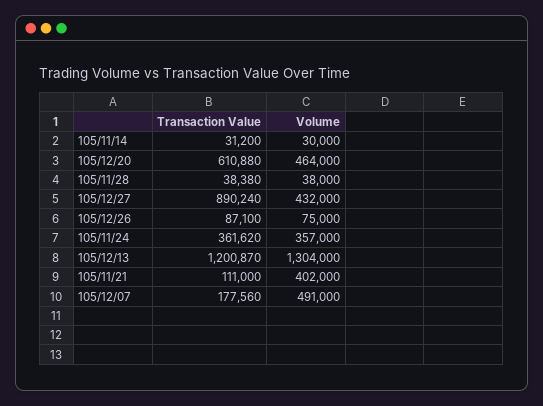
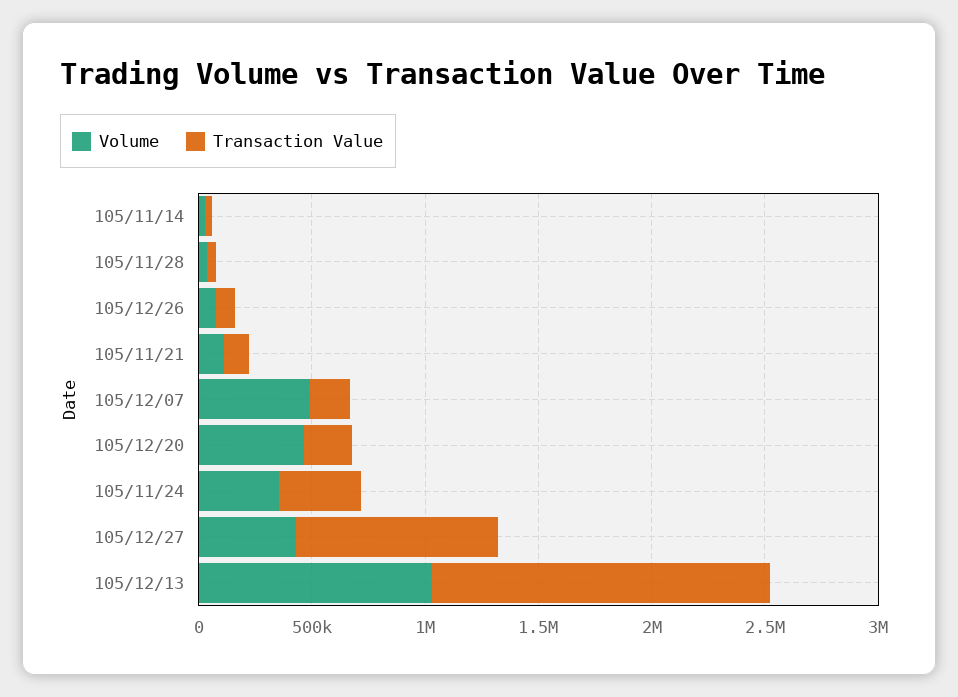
  {
    "Transaction Value": {
      "105/11/14": 31200,
-     "105/12/20": 610880,
+     "105/12/20": 200000,
      "105/11/28": 38380,
      "105/12/27": 890240,
      "105/12/26": 87100,
      "105/11/24": 361620,
-     "105/12/13": 1200870,
+     "105/12/13": 1500000,
      "105/11/21": 111000,
      "105/12/07": 177560
    },
    "Volume": {
      "105/11/14": 30000,
      "105/12/20": 464000,
      "105/11/28": 38000,
      "105/12/27": 432000,
      "105/12/26": 75000,
      "105/11/24": 357000,
-     "105/12/13": 1304000,
+     "105/12/13": 1000000,
-     "105/11/21": 402000,
+     "105/11/21": 100000,
      "105/12/07": 491000
    }
  }

